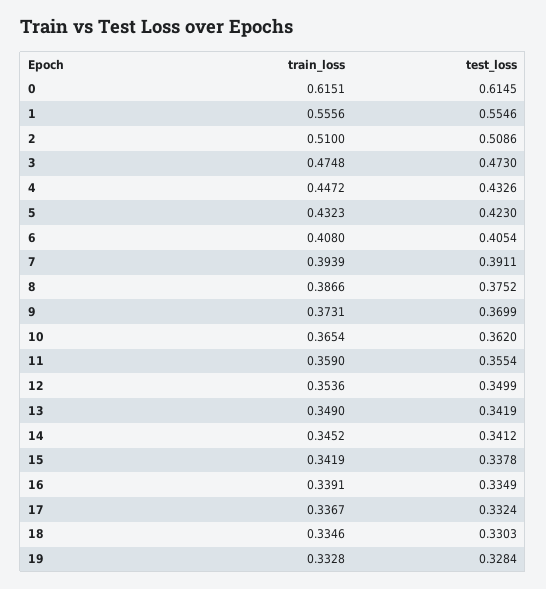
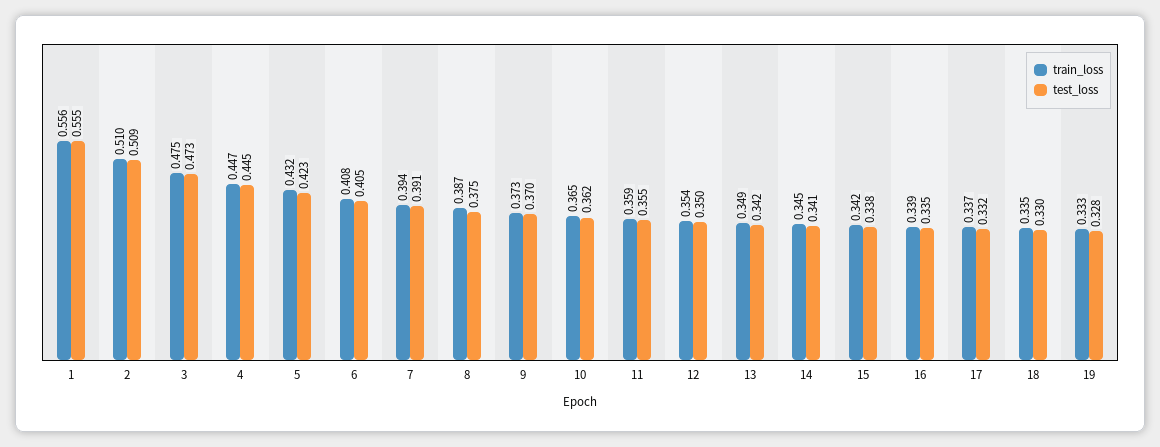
  {
    "train_loss": {
-     "0": 0.6151,
      "1": 0.5556,
      "2": 0.51,
      "3": 0.4748,
      "4": 0.4472,
      "5": 0.4323,
      "6": 0.408,
      "7": 0.3939,
      "8": 0.3866,
      "9": 0.3731,
      "10": 0.3654,
      "11": 0.359,
      "12": 0.3536,
      "13": 0.349,
      "14": 0.3452,
      "15": 0.3419,
      "16": 0.3391,
      "17": 0.3367,
      "18": 0.3346,
      "19": 0.3328
    },
    "test_loss": {
-     "0": 0.6145,
      "1": 0.5546,
      "2": 0.5086,
      "3": 0.473,
-     "4": 0.4326,
+     "4": 0.445,
      "5": 0.423,
      "6": 0.4054,
      "7": 0.3911,
      "8": 0.3752,
      "9": 0.3699,
      "10": 0.362,
      "11": 0.3554,
      "12": 0.3499,
      "13": 0.3419,
      "14": 0.3412,
      "15": 0.3378,
      "16": 0.3349,
      "17": 0.3324,
      "18": 0.3303,
      "19": 0.3284
    }
  }

